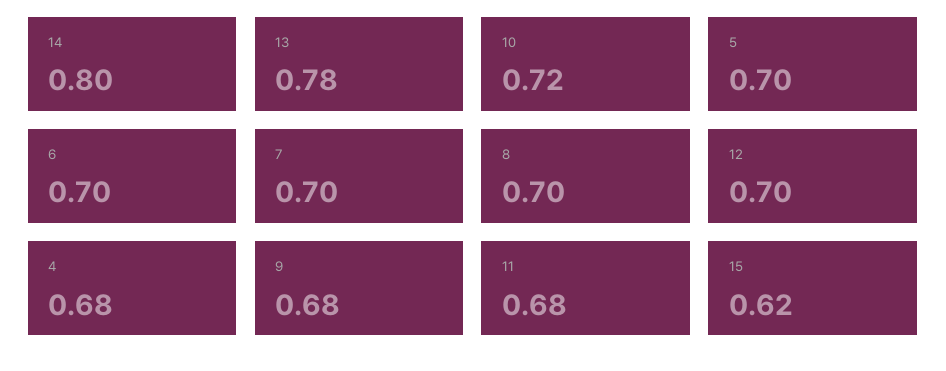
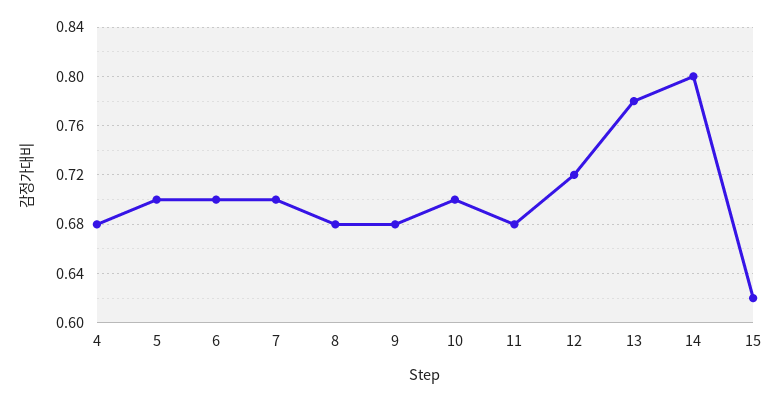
  {
    "14": 0.8,
    "13": 0.78,
-   "10": 0.72,
+   "10": 0.7,
    "5": 0.7,
    "6": 0.7,
    "7": 0.7,
-   "8": 0.7,
+   "8": 0.68,
-   "12": 0.7,
+   "12": 0.72,
    "4": 0.68,
    "9": 0.68,
    "11": 0.68,
    "15": 0.62
  }

